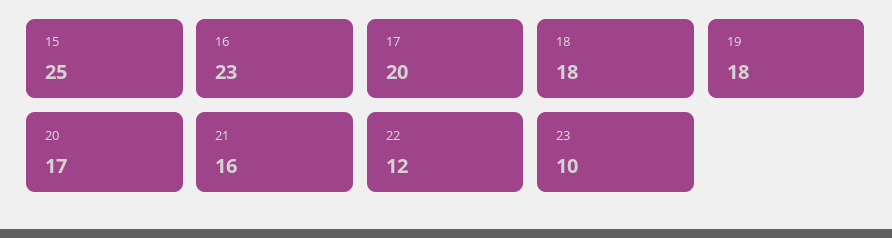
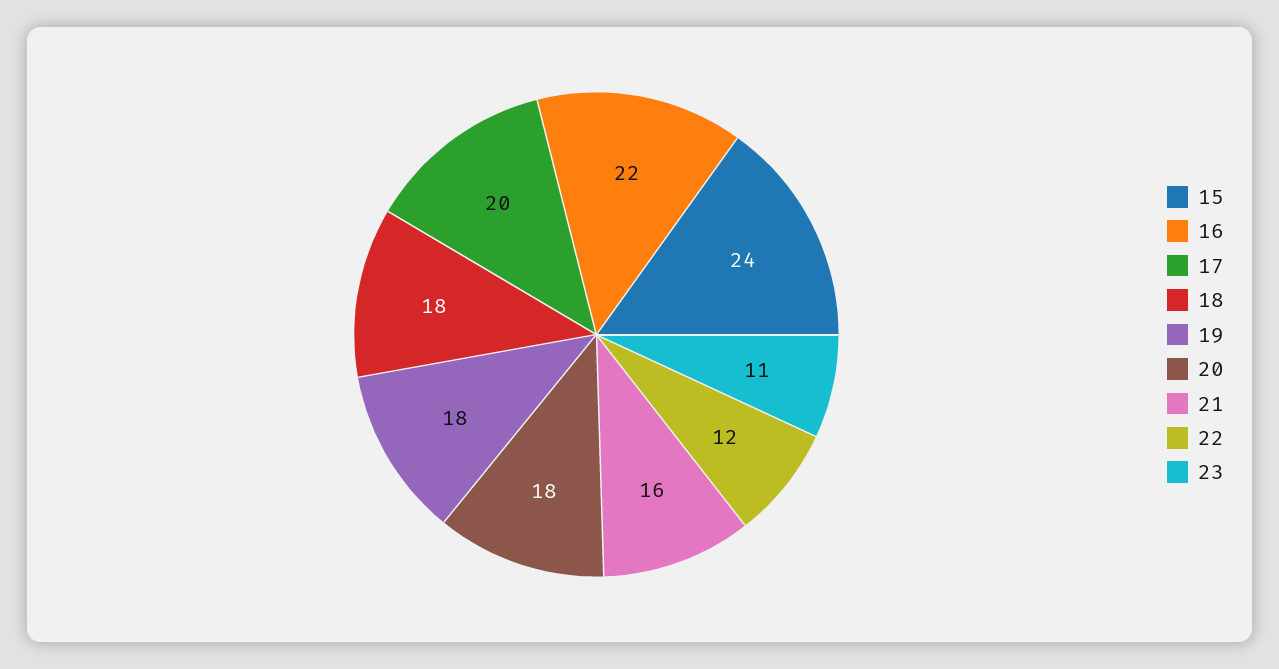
  {
-   "15": 25,
+   "15": 24,
-   "16": 23,
+   "16": 22,
    "17": 20,
    "18": 18,
    "19": 18,
-   "20": 17,
+   "20": 18,
    "21": 16,
    "22": 12,
-   "23": 10
+   "23": 11
  }

